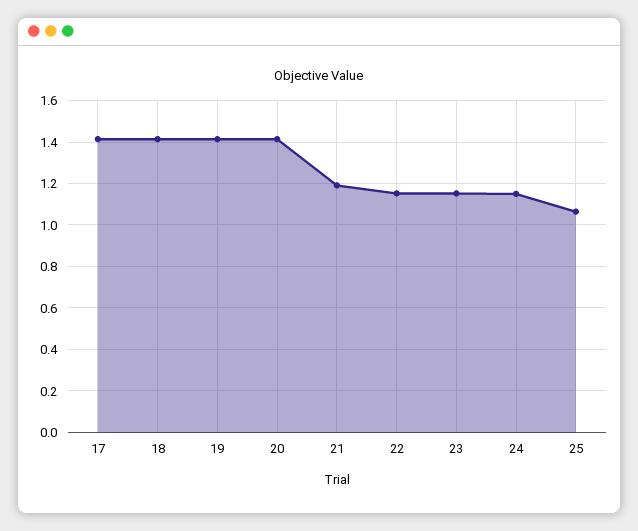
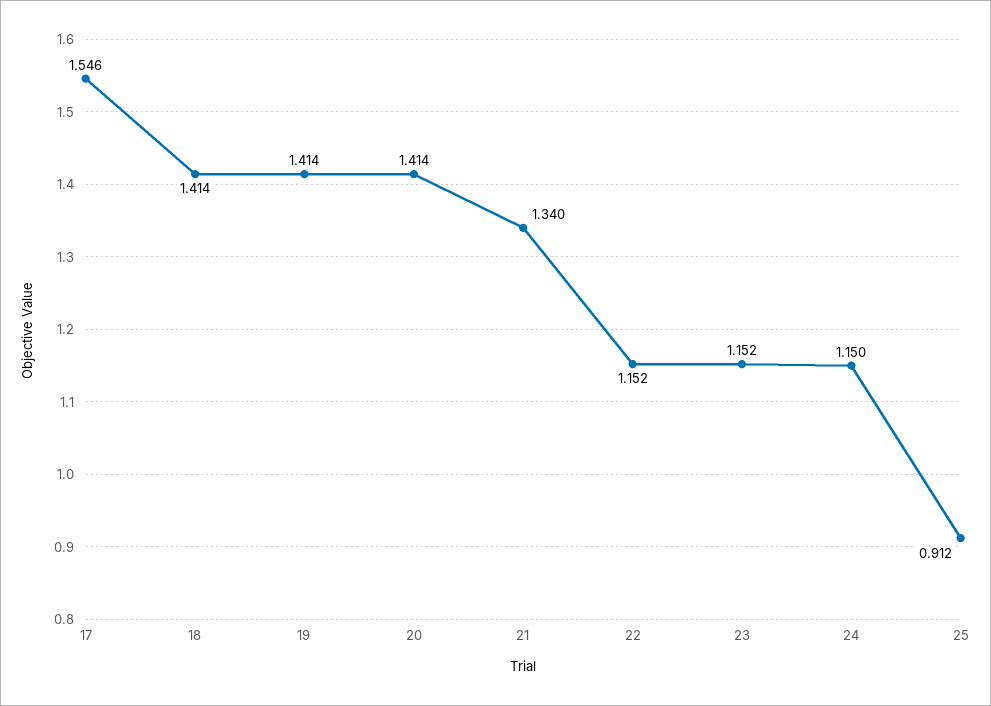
  {
-   "17": 1.4,
+   "17": 1.546,
    "18": 1.414,
    "19": 1.414,
    "20": 1.414,
-   "21": 1.2,
+   "21": 1.34,
    "22": 1.152,
    "23": 1.152,
    "24": 1.15,
-   "25": 1.05
+   "25": 0.912
  }

